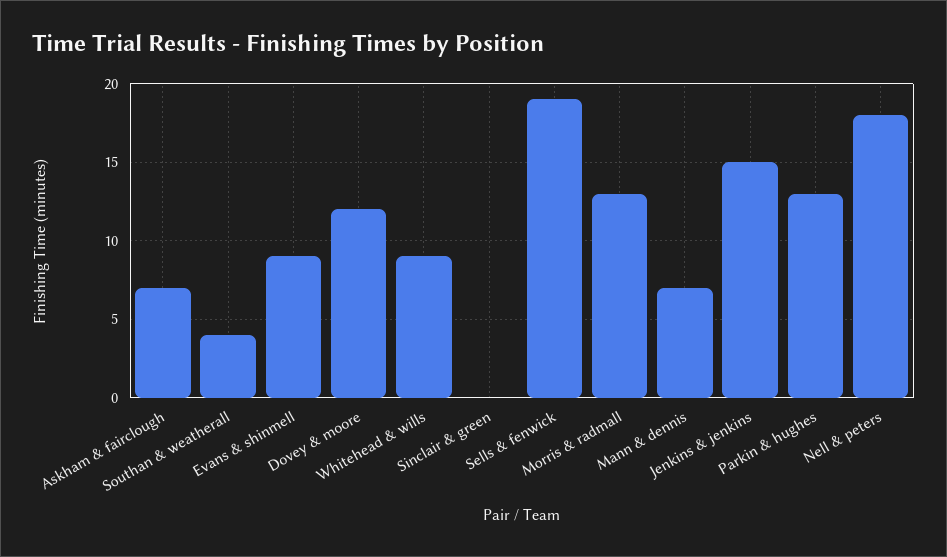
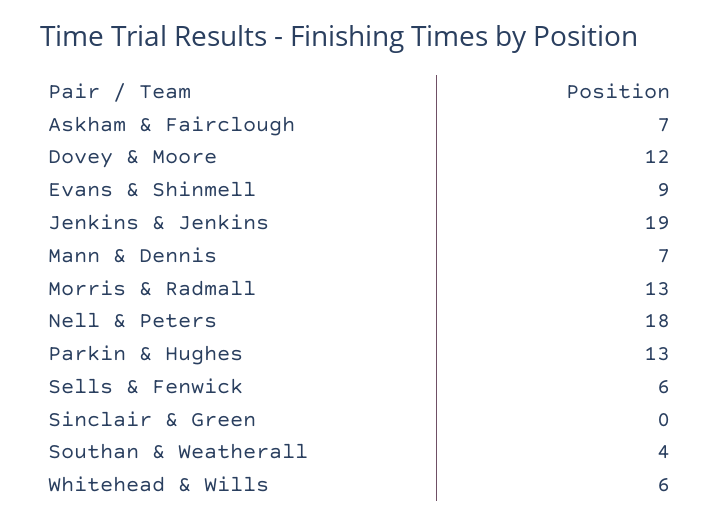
  {
    "Askham & fairclough": 7,
    "Southan & weatherall": 4,
    "Evans & shinmell": 9,
    "Dovey & moore": 12,
-   "Whitehead & wills": 9,
+   "Whitehead & wills": 6,
    "Sinclair & green": 0,
-   "Sells & fenwick": 19,
+   "Sells & fenwick": 6,
    "Morris & radmall": 13,
    "Mann & dennis": 7,
-   "Jenkins & jenkins": 15,
+   "Jenkins & jenkins": 19,
    "Parkin & hughes": 13,
    "Nell & peters": 18
  }

